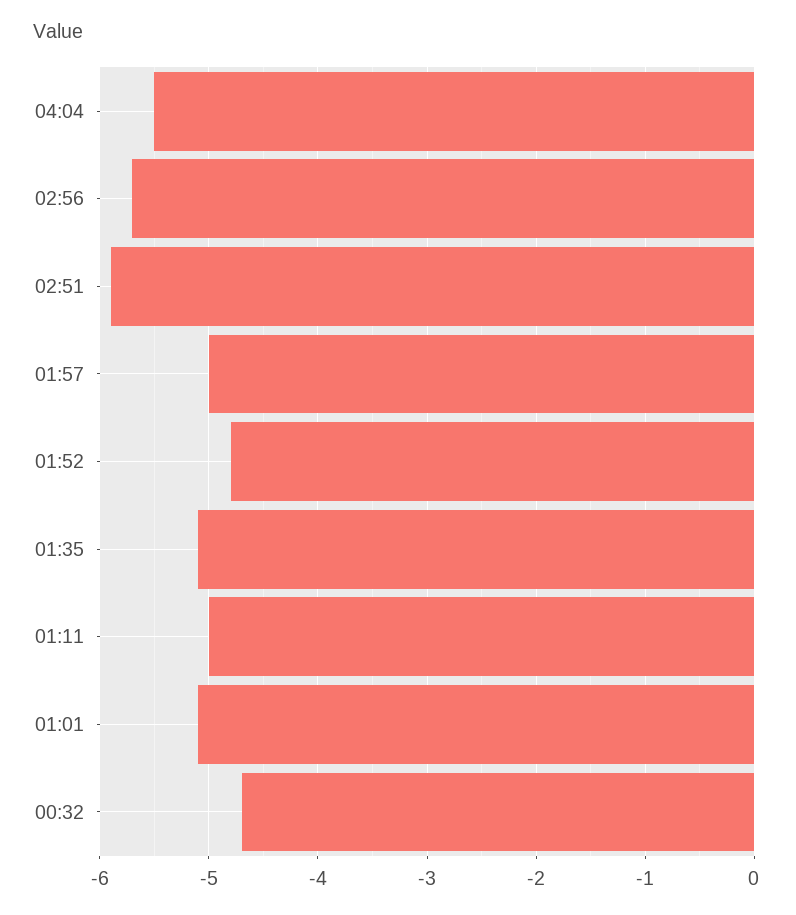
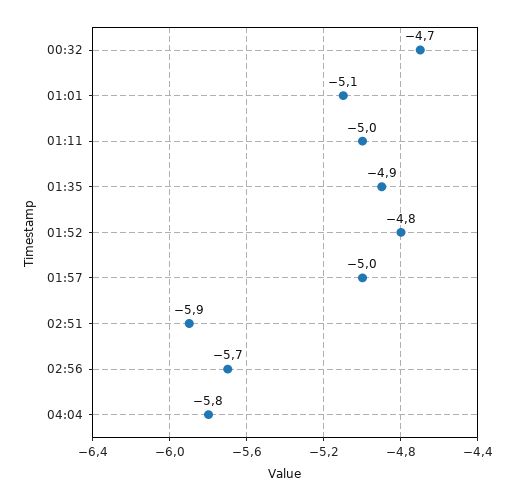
  {
-   "04:04": -5.5,
+   "04:04": -5.8,
    "02:56": -5.7,
    "02:51": -5.9,
    "01:57": -5,
    "01:52": -4.8,
-   "01:35": -5.1,
+   "01:35": -4.9,
    "01:11": -5,
    "01:01": -5.1,
    "00:32": -4.7
  }

